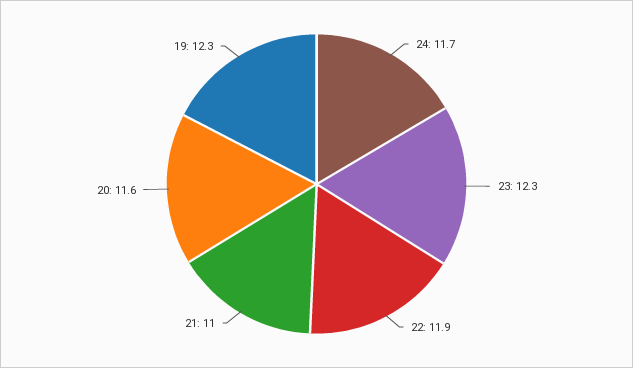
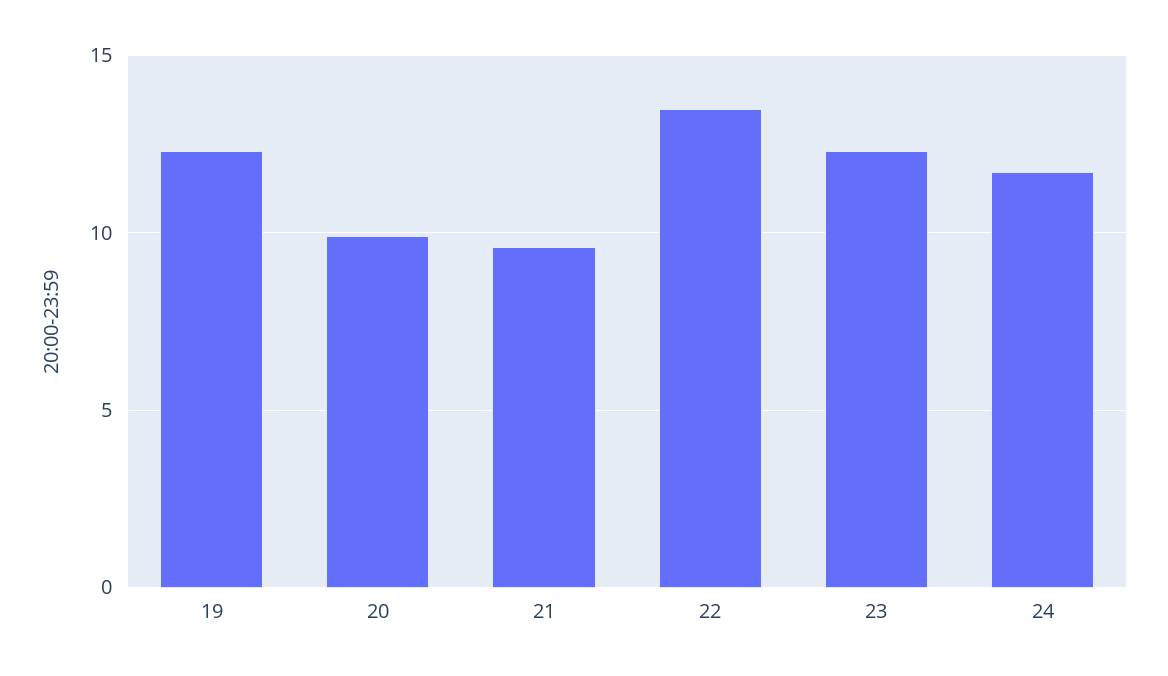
  {
    "24": 11.7,
    "23": 12.3,
-   "22": 11.9,
+   "22": 13.5,
-   "21": 11,
+   "21": 9.5,
-   "20": 11.6,
+   "20": 10,
    "19": 12.3
  }

